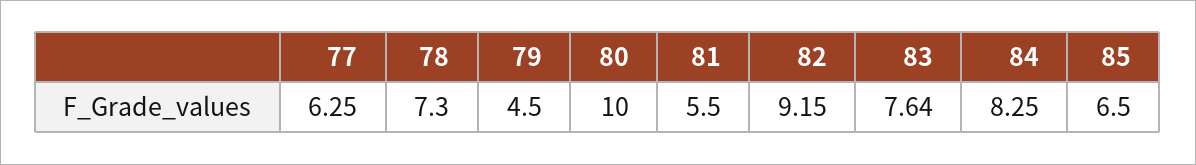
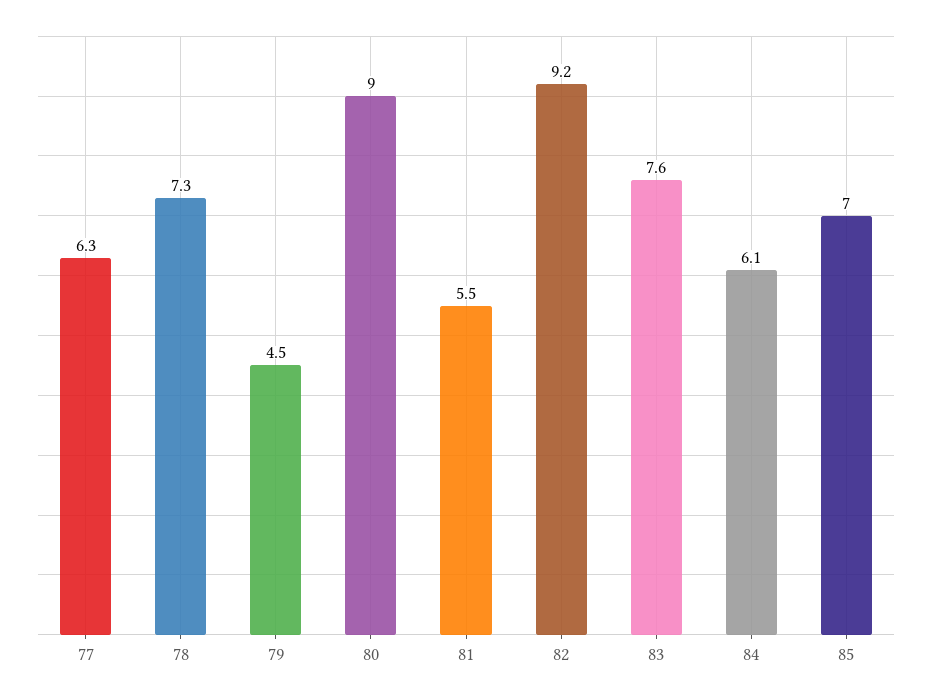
  {
    "77": 6.25,
    "78": 7.3,
    "79": 4.5,
-   "80": 10,
+   "80": 9,
    "81": 5.5,
    "82": 9.15,
    "83": 7.64,
-   "84": 8.25,
+   "84": 6.1,
-   "85": 6.5
+   "85": 7
  }

